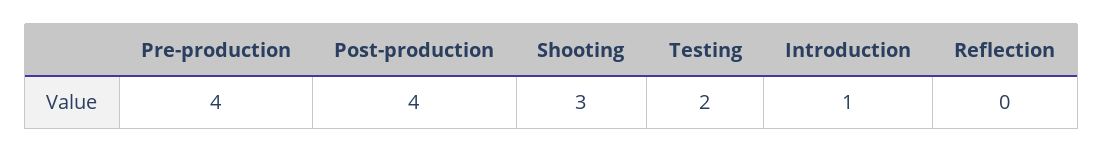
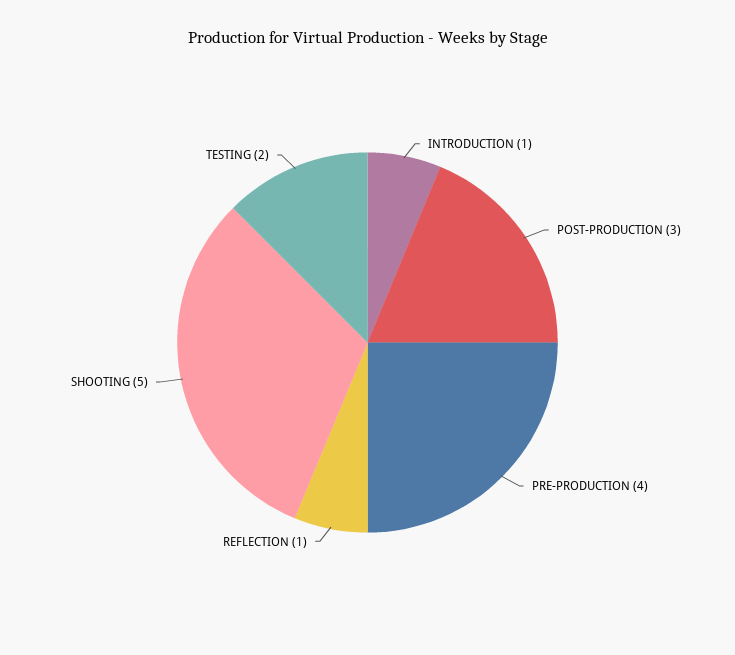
  {
    "Pre-production": 4,
-   "Post-production": 4,
+   "Post-production": 3,
-   "Shooting": 3,
+   "Shooting": 5,
    "Testing": 2,
    "Introduction": 1,
-   "Reflection": 0
+   "Reflection": 1
  }

